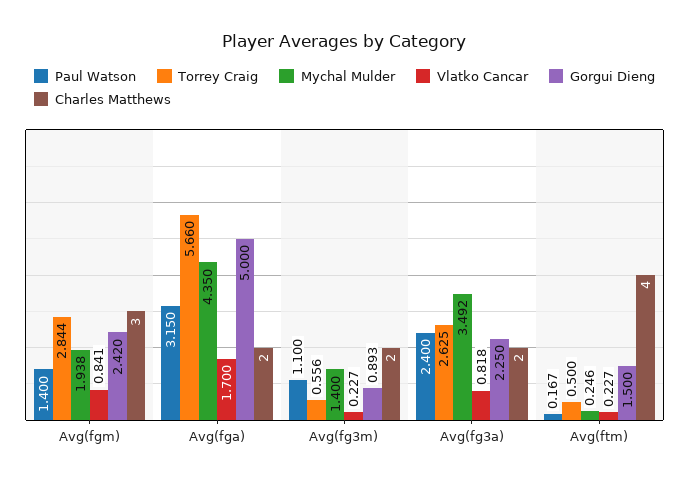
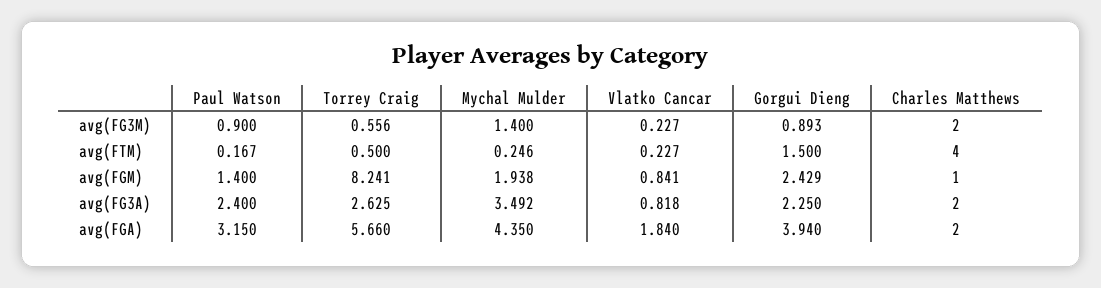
  {
    "Paul Watson": {
      "Avg(fgm)": 1.4,
      "Avg(fga)": 3.15,
-     "Avg(fg3m)": 1.1,
+     "Avg(fg3m)": 0.9,
      "Avg(fg3a)": 2.4,
      "Avg(ftm)": 0.167
    },
    "Torrey Craig": {
-     "Avg(fgm)": 2.844,
+     "Avg(fgm)": 8.241,
      "Avg(fga)": 5.66,
      "Avg(fg3m)": 0.556,
      "Avg(fg3a)": 2.625,
      "Avg(ftm)": 0.5
    },
    "Mychal Mulder": {
      "Avg(fgm)": 1.938,
      "Avg(fga)": 4.35,
      "Avg(fg3m)": 1.4,
      "Avg(fg3a)": 3.492,
      "Avg(ftm)": 0.246
    },
    "Vlatko Cancar": {
      "Avg(fgm)": 0.841,
-     "Avg(fga)": 1.7,
+     "Avg(fga)": 1.84,
      "Avg(fg3m)": 0.227,
      "Avg(fg3a)": 0.818,
      "Avg(ftm)": 0.227
    },
    "Gorgui Dieng": {
-     "Avg(fgm)": 2.42,
+     "Avg(fgm)": 2.429,
-     "Avg(fga)": 5,
+     "Avg(fga)": 3.94,
      "Avg(fg3m)": 0.893,
      "Avg(fg3a)": 2.25,
      "Avg(ftm)": 1.5
    },
    "Charles Matthews": {
-     "Avg(fgm)": 3,
+     "Avg(fgm)": 1,
      "Avg(fga)": 2,
      "Avg(fg3m)": 2,
      "Avg(fg3a)": 2,
      "Avg(ftm)": 4
    }
  }

